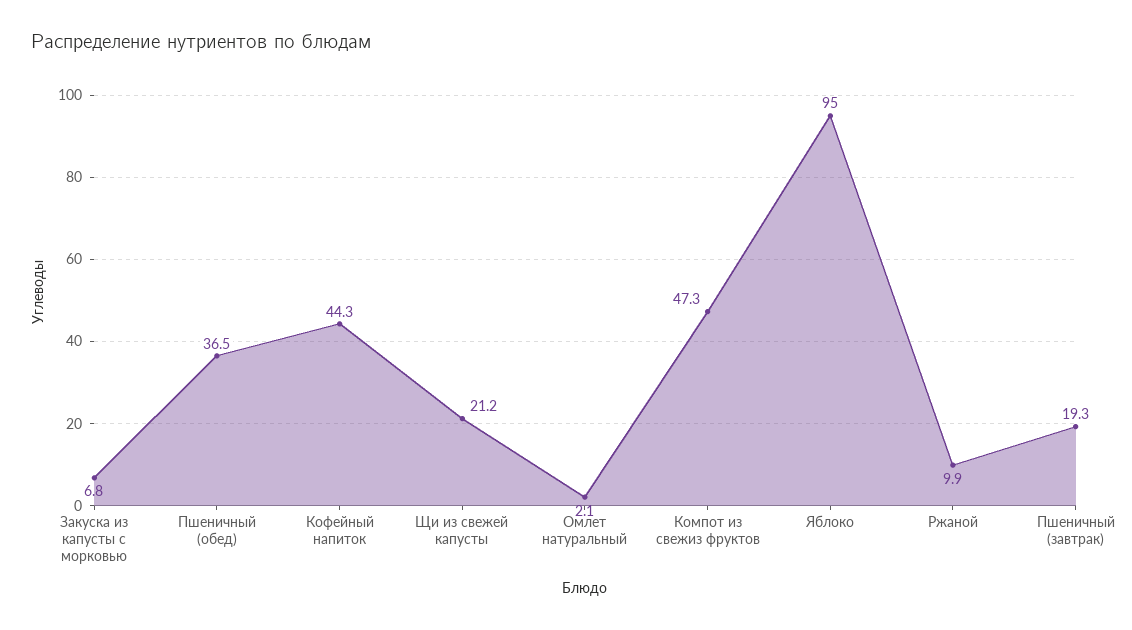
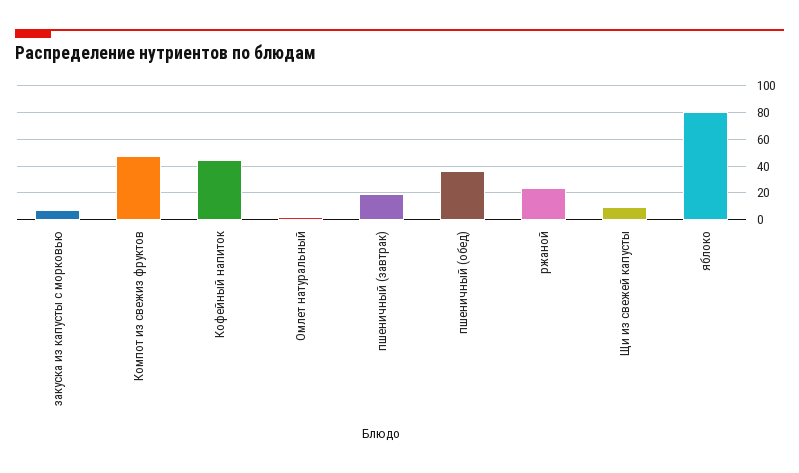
  {
    "Закуска из капусты с морковью": 6.8,
    "Пшеничный (обед)": 36.5,
    "Кофейный напиток": 44.3,
-   "Щи из свежей капусты": 21.2,
+   "Щи из свежей капусты": 10,
    "Омлет натуральный": 2.1,
    "Компот из свежиз фруктов": 47.3,
-   "Яблоко": 95,
+   "Яблоко": 80,
-   "Ржаной": 9.9,
+   "Ржаной": 25,
    "Пшеничный (завтрак)": 19.3
  }

